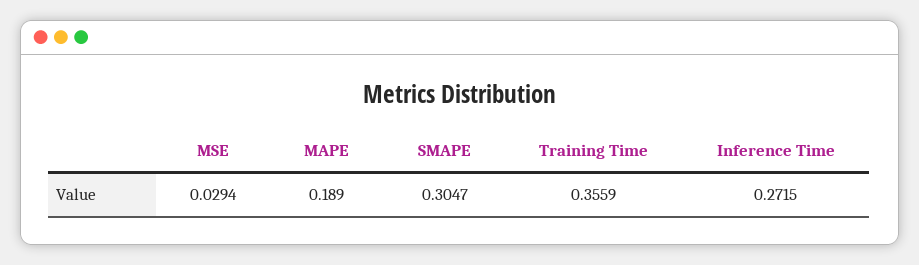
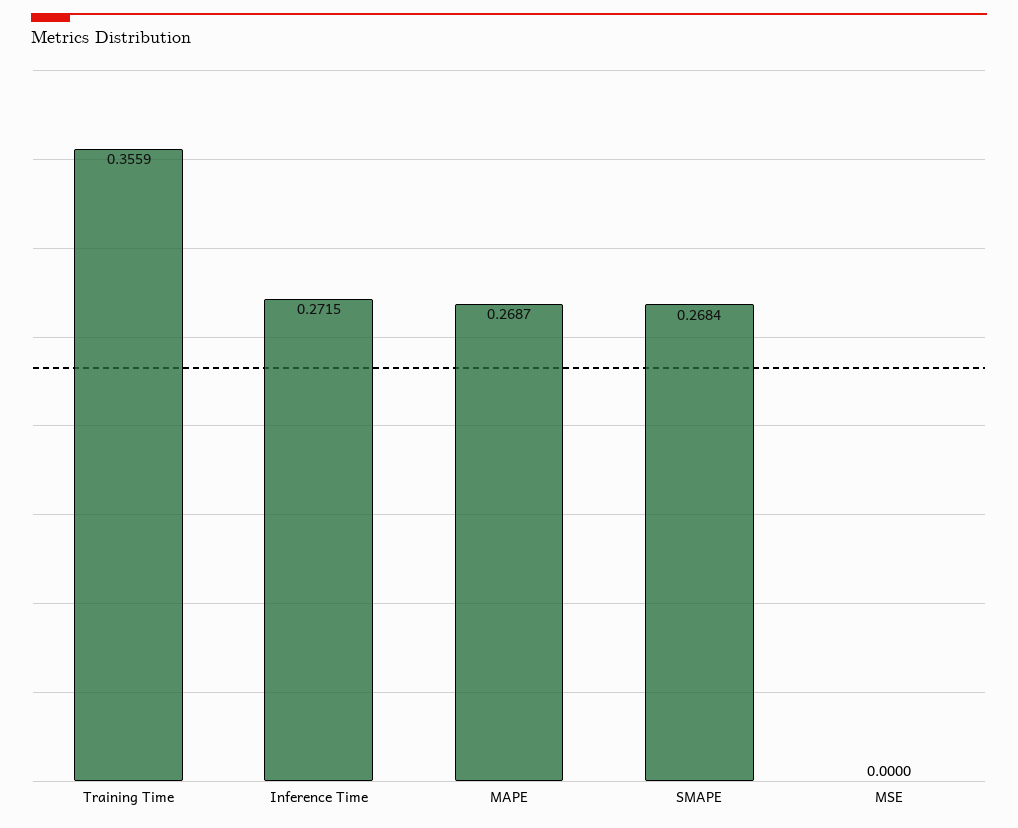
  {
-   "MSE": 0.0294,
+   "MSE": 0,
-   "MAPE": 0.189,
+   "MAPE": 0.2687,
-   "SMAPE": 0.3047,
+   "SMAPE": 0.2684,
    "Training Time": 0.3559,
    "Inference Time": 0.2715
  }

